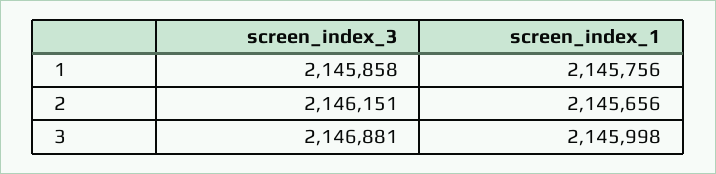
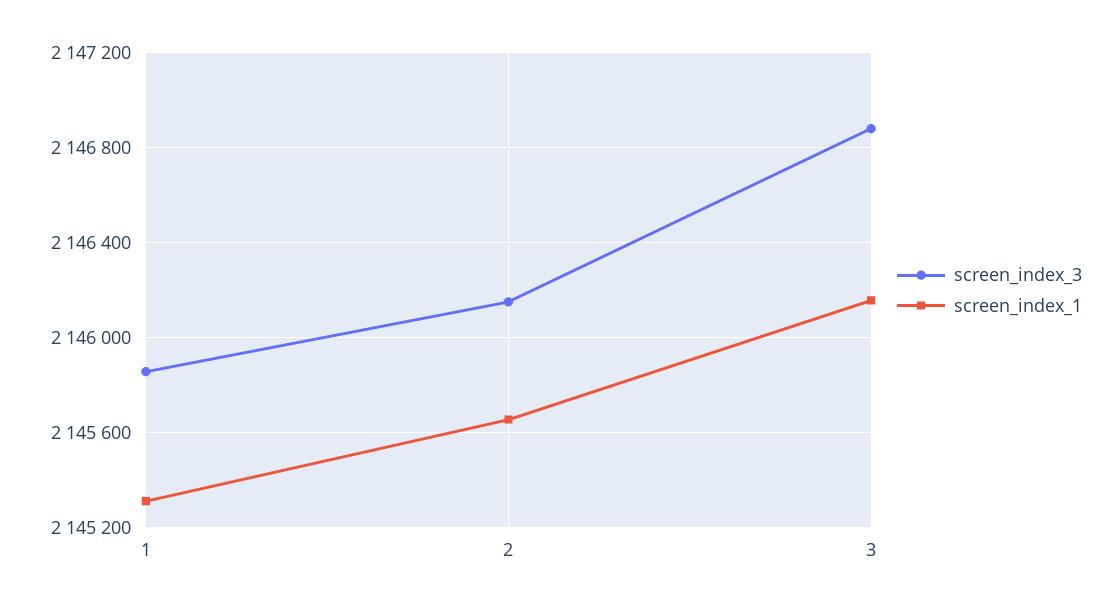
  {
    "screen_index_3": {
      "1": 2145858,
      "2": 2146151,
      "3": 2146881
    },
    "screen_index_1": {
-     "1": 2145756,
+     "1": 2145300,
      "2": 2145656,
-     "3": 2145998
+     "3": 2146150
    }
  }

